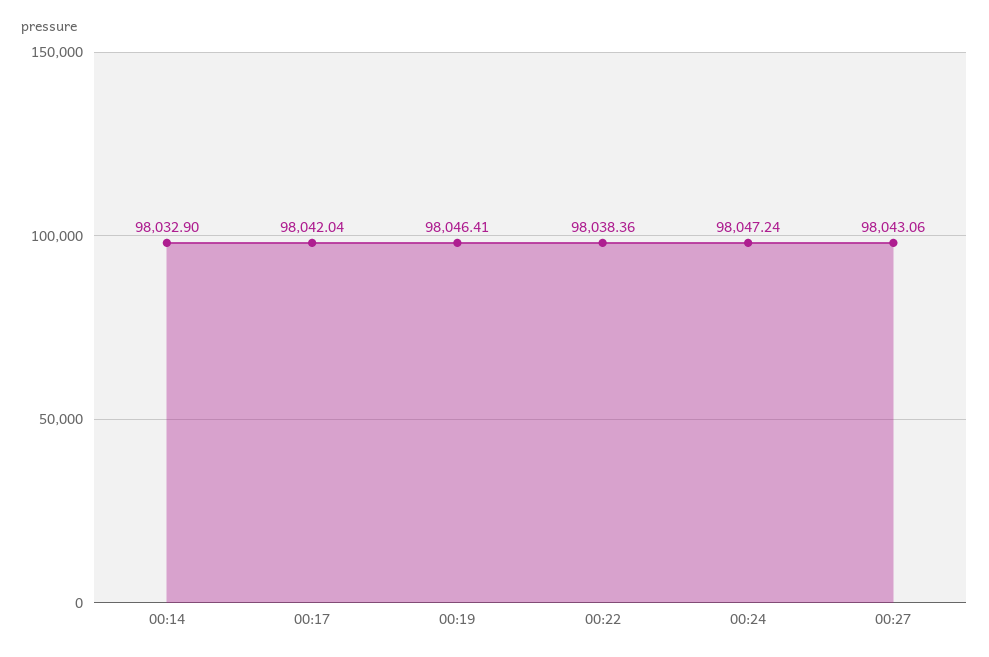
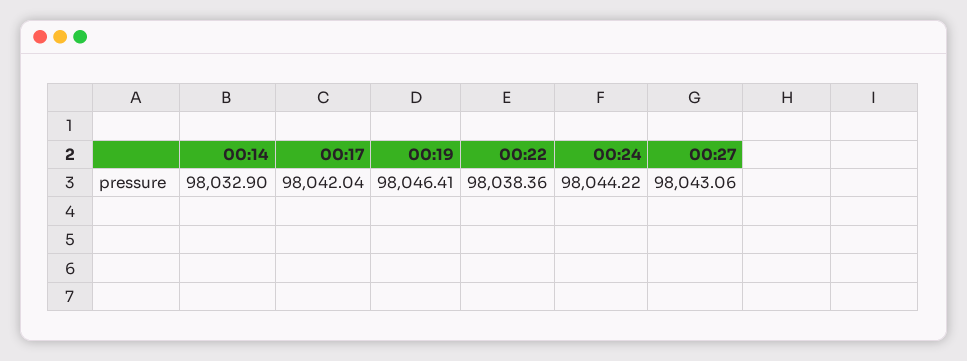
  {
    "00:14": 98032.9,
    "00:17": 98042.04,
    "00:19": 98046.41,
    "00:22": 98038.36,
-   "00:24": 98047.24,
+   "00:24": 98044.22,
    "00:27": 98043.06
  }

